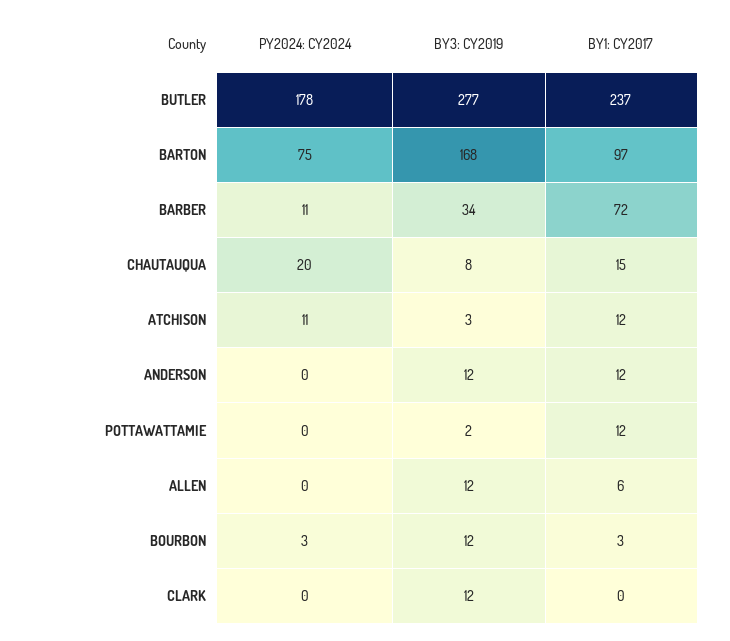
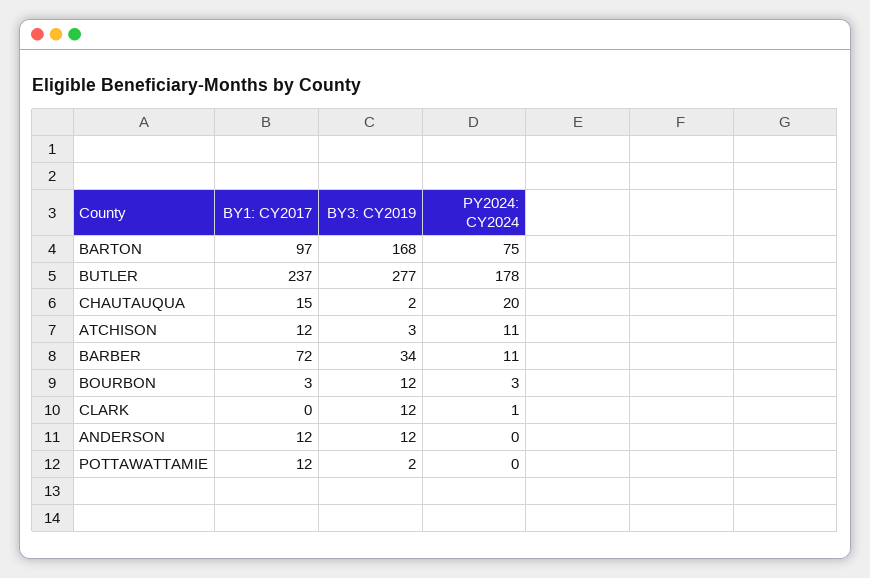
  {
    "PY2024: CY2024": {
      "BUTLER": 178,
      "BARTON": 75,
      "BARBER": 11,
      "CHAUTAUQUA": 20,
      "ATCHISON": 11,
      "ANDERSON": 0,
      "POTTAWATTAMIE": 0,
-     "ALLEN": 0,
      "BOURBON": 3,
-     "CLARK": 0
+     "CLARK": 1
    },
    "BY3: CY2019": {
      "BUTLER": 277,
      "BARTON": 168,
      "BARBER": 34,
-     "CHAUTAUQUA": 8,
+     "CHAUTAUQUA": 2,
      "ATCHISON": 3,
      "ANDERSON": 12,
      "POTTAWATTAMIE": 2,
-     "ALLEN": 12,
      "BOURBON": 12,
      "CLARK": 12
    },
    "BY1: CY2017": {
      "BUTLER": 237,
      "BARTON": 97,
      "BARBER": 72,
      "CHAUTAUQUA": 15,
      "ATCHISON": 12,
      "ANDERSON": 12,
      "POTTAWATTAMIE": 12,
-     "ALLEN": 6,
      "BOURBON": 3,
      "CLARK": 0
    }
  }

